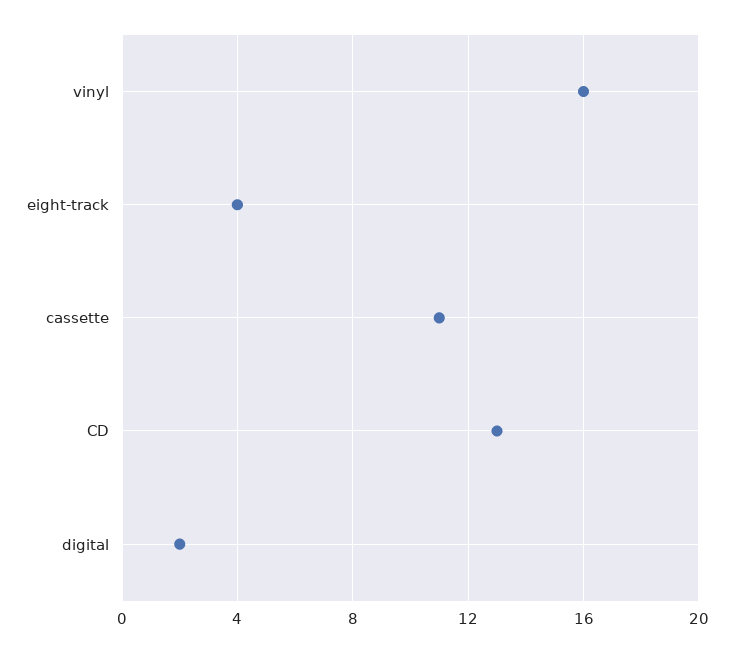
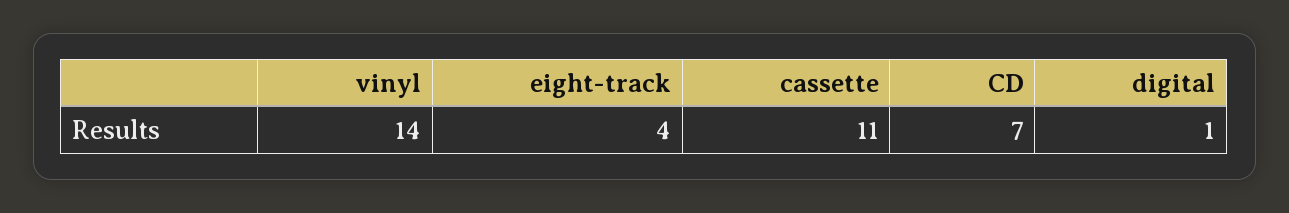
  {
-   "vinyl": 16,
+   "vinyl": 14,
    "eight-track": 4,
    "cassette": 11,
-   "CD": 13,
+   "CD": 7,
-   "digital": 2
+   "digital": 1
  }

